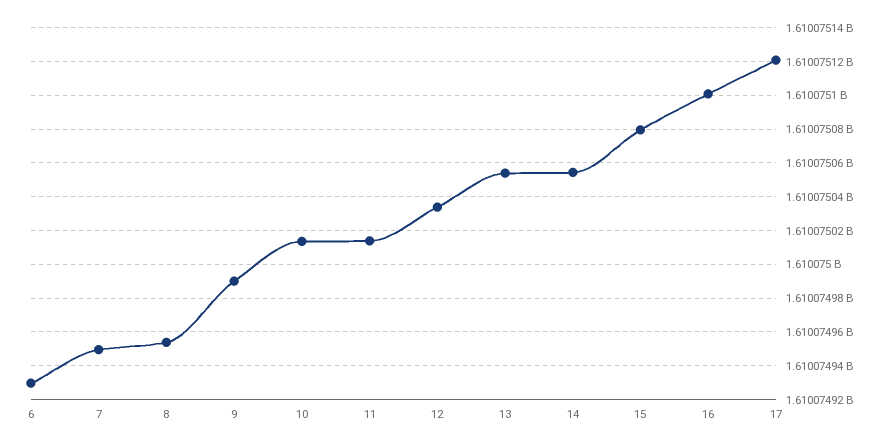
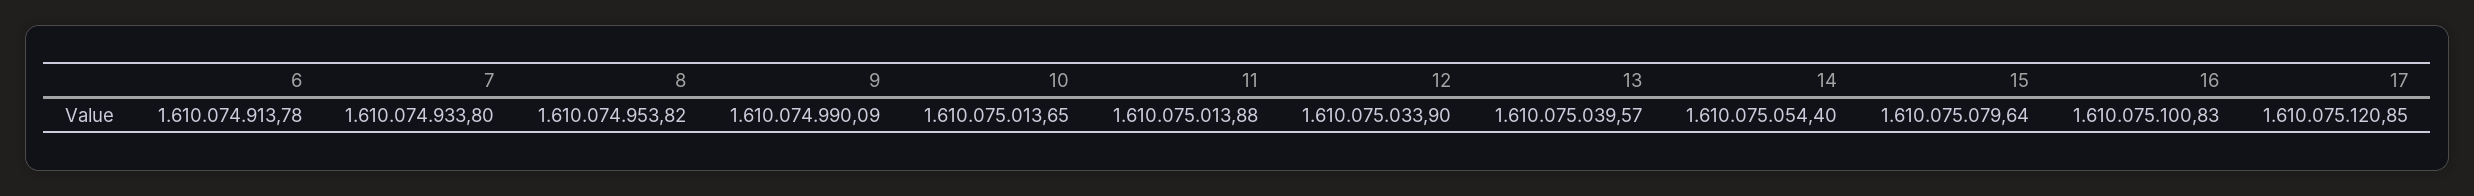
  {
-   "6": 1610074930,
+   "6": 1610074913.78,
-   "7": 1610074950,
+   "7": 1610074933.8,
    "8": 1610074953.82,
    "9": 1610074990.09,
    "10": 1610075013.65,
    "11": 1610075013.88,
    "12": 1610075033.9,
-   "13": 1610075055,
+   "13": 1610075039.57,
    "14": 1610075054.4,
    "15": 1610075079.64,
    "16": 1610075100.83,
    "17": 1610075120.85
  }

